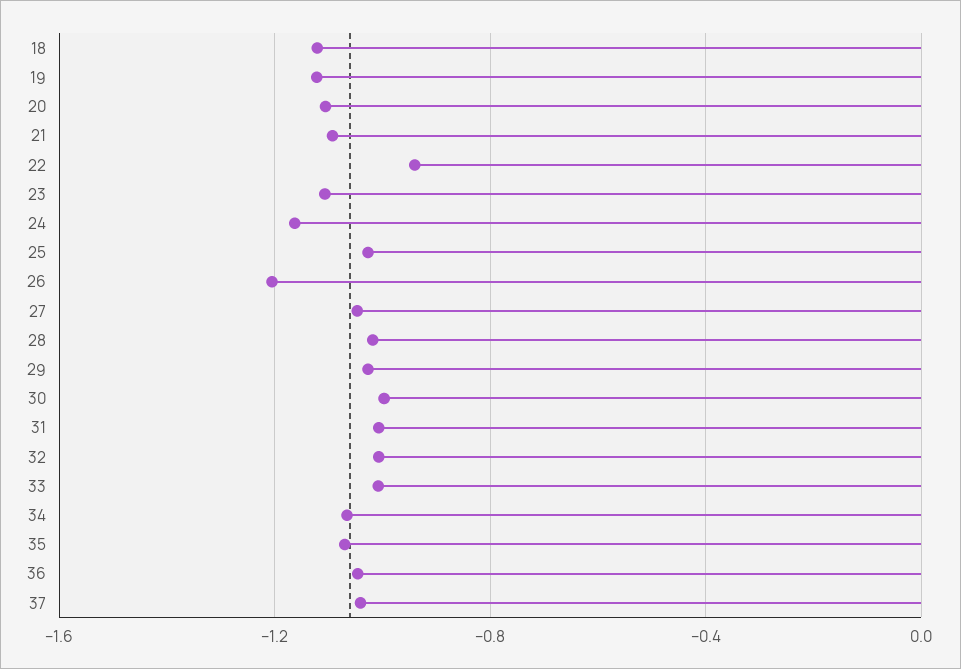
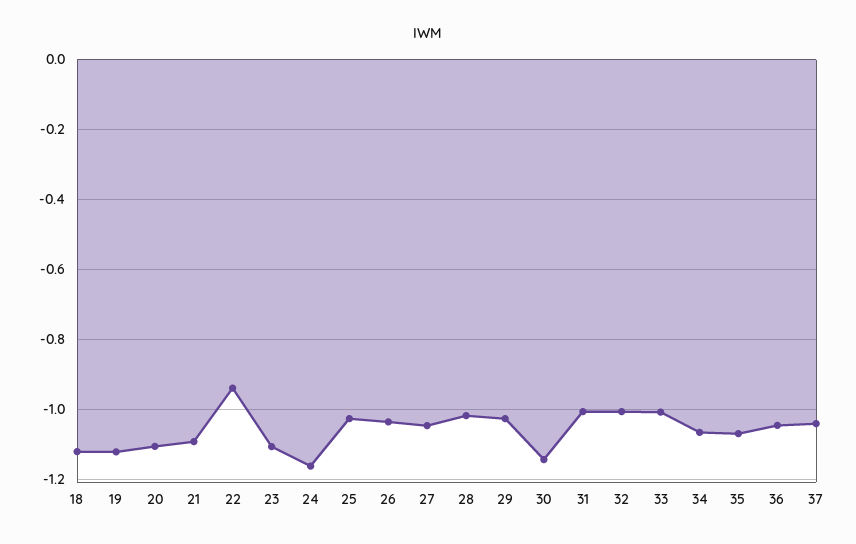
  {
    "18": -1.12,
    "19": -1.12,
    "20": -1.1,
    "21": -1.1,
    "22": -0.94,
    "23": -1.1,
    "24": -1.16,
    "25": -1.02,
-   "26": -1.2,
+   "26": -1.04,
    "27": -1.04,
    "28": -1.02,
    "29": -1.02,
-   "30": -1,
+   "30": -1.14,
    "31": -1,
    "32": -1,
    "33": -1,
    "34": -1.06,
    "35": -1.08,
    "36": -1.04,
    "37": -1.04
  }

